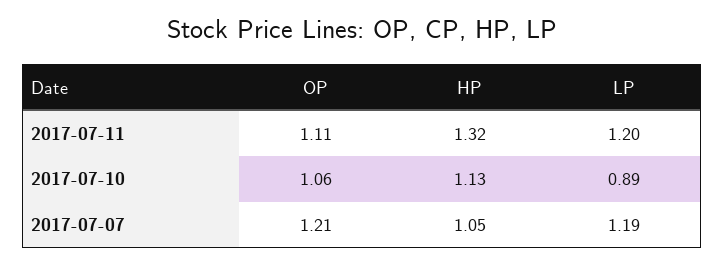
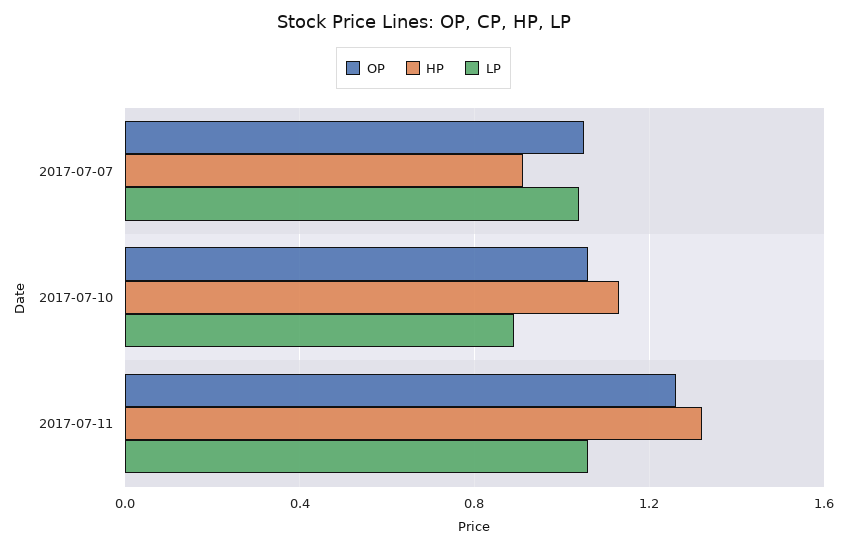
  {
    "OP": {
-     "2017-07-11": 1.11,
+     "2017-07-11": 1.25,
      "2017-07-10": 1.06,
-     "2017-07-07": 1.21
+     "2017-07-07": 1.05
    },
    "HP": {
      "2017-07-11": 1.32,
      "2017-07-10": 1.13,
-     "2017-07-07": 1.05
+     "2017-07-07": 0.9
    },
    "LP": {
-     "2017-07-11": 1.2,
+     "2017-07-11": 1.05,
      "2017-07-10": 0.89,
-     "2017-07-07": 1.19
+     "2017-07-07": 1.05
    }
  }

